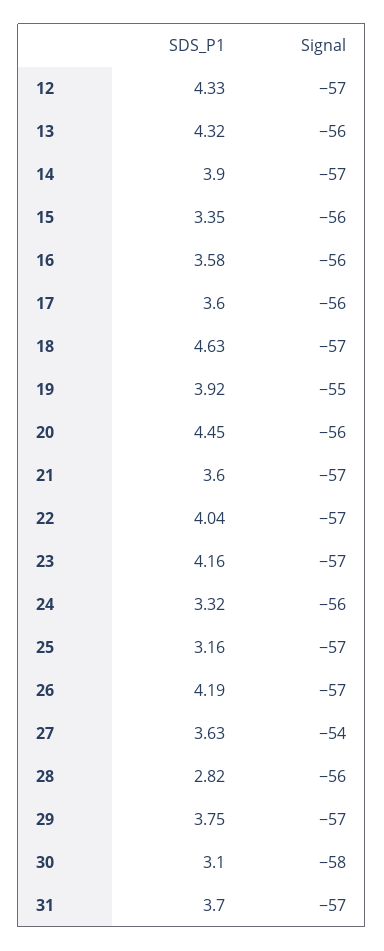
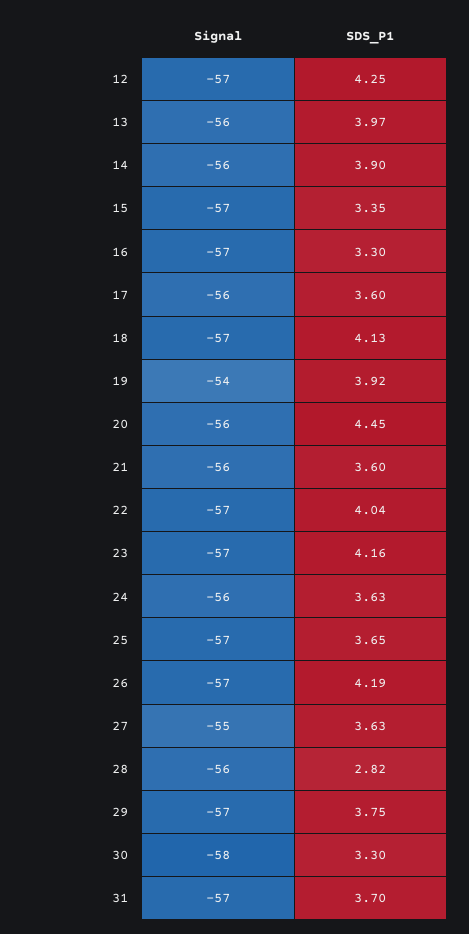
  {
    "SDS_P1": {
-     "12": 4.33,
+     "12": 4.25,
-     "13": 4.32,
+     "13": 3.97,
      "14": 3.9,
      "15": 3.35,
-     "16": 3.58,
+     "16": 3.3,
      "17": 3.6,
-     "18": 4.63,
+     "18": 4.13,
      "19": 3.92,
      "20": 4.45,
      "21": 3.6,
      "22": 4.04,
      "23": 4.16,
-     "24": 3.32,
+     "24": 3.63,
-     "25": 3.16,
+     "25": 3.65,
      "26": 4.19,
      "27": 3.63,
      "28": 2.82,
      "29": 3.75,
-     "30": 3.1,
+     "30": 3.3,
      "31": 3.7
    },
    "Signal": {
      "12": -57,
      "13": -56,
-     "14": -57,
+     "14": -56,
-     "15": -56,
+     "15": -57,
-     "16": -56,
+     "16": -57,
      "17": -56,
      "18": -57,
-     "19": -55,
+     "19": -54,
      "20": -56,
-     "21": -57,
+     "21": -56,
      "22": -57,
      "23": -57,
      "24": -56,
      "25": -57,
      "26": -57,
-     "27": -54,
+     "27": -55,
      "28": -56,
      "29": -57,
      "30": -58,
      "31": -57
    }
  }

